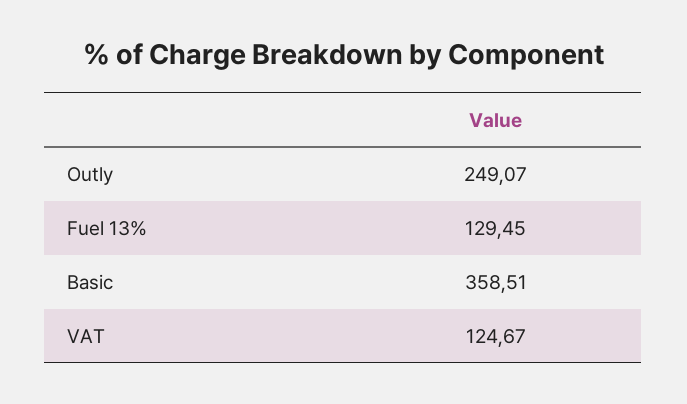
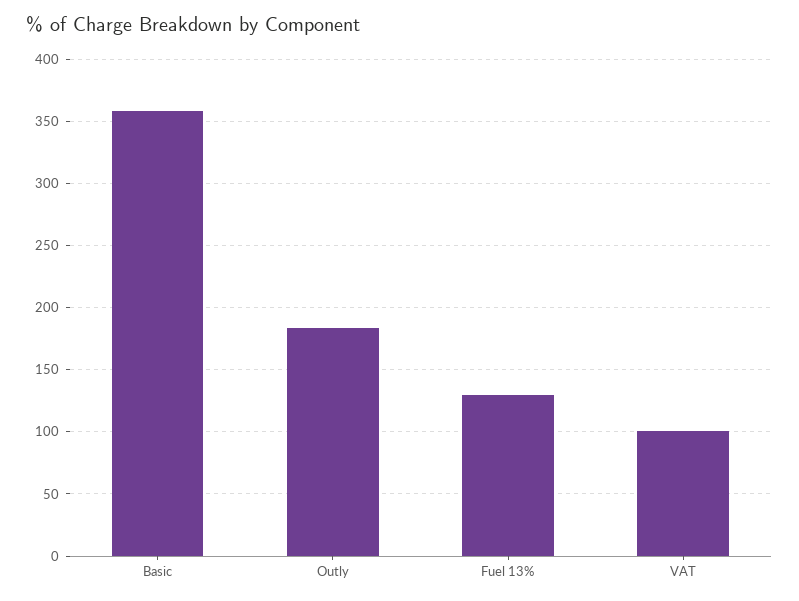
  {
-   "Outly": 249.07,
+   "Outly": 185,
    "Fuel 13%": 129.45,
    "Basic": 358.51,
-   "VAT": 124.67
+   "VAT": 100
  }

